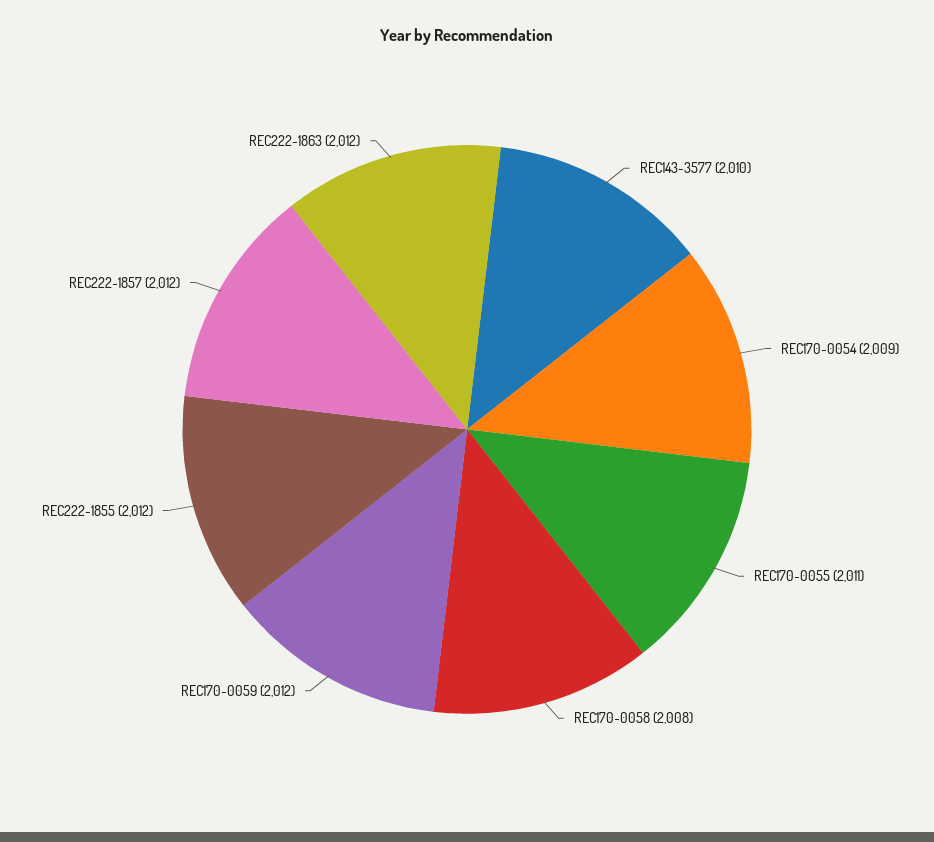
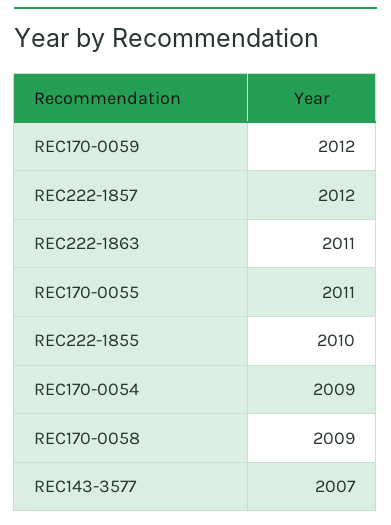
  {
-   "REC143-3577": 2010,
+   "REC143-3577": 2007,
    "REC170-0054": 2009,
    "REC170-0055": 2011,
-   "REC170-0058": 2008,
+   "REC170-0058": 2009,
    "REC170-0059": 2012,
-   "REC222-1855": 2012,
+   "REC222-1855": 2010,
    "REC222-1857": 2012,
-   "REC222-1863": 2012
+   "REC222-1863": 2011
  }

